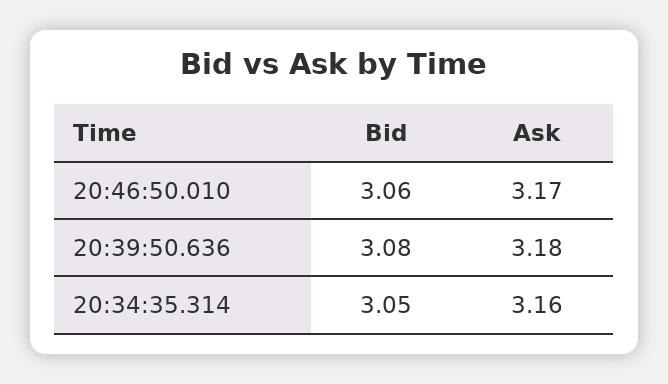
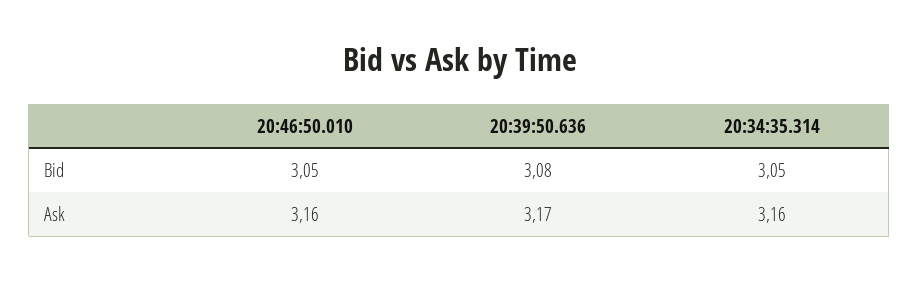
  {
    "Bid": {
-     "20:46:50.010": 3.06,
+     "20:46:50.010": 3.05,
      "20:39:50.636": 3.08,
      "20:34:35.314": 3.05
    },
    "Ask": {
-     "20:46:50.010": 3.17,
+     "20:46:50.010": 3.16,
-     "20:39:50.636": 3.18,
+     "20:39:50.636": 3.17,
      "20:34:35.314": 3.16
    }
  }

